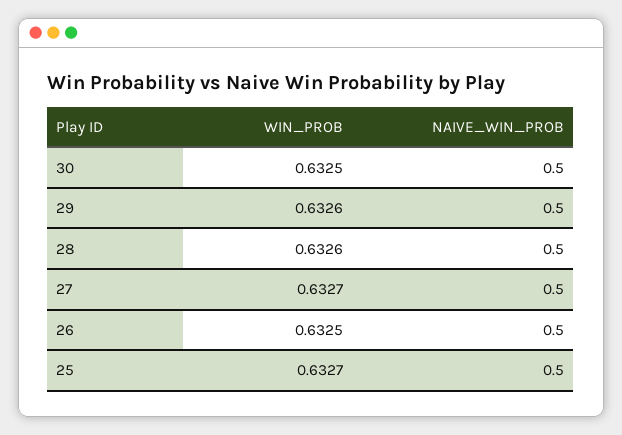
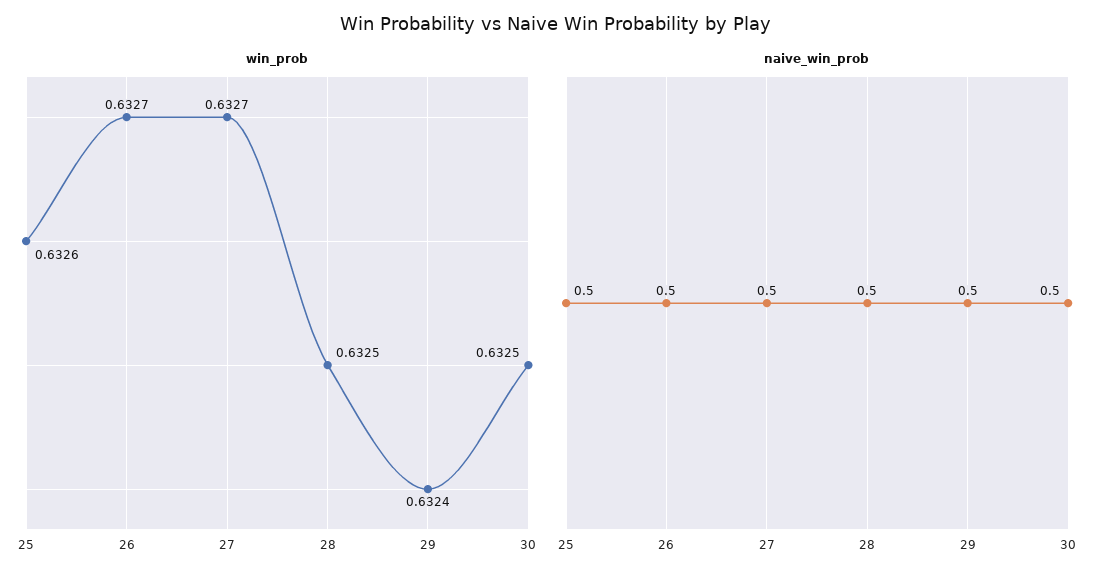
  {
    "WIN_PROB": {
      "30": 0.6325,
-     "29": 0.6326,
+     "29": 0.6324,
-     "28": 0.6326,
+     "28": 0.6325,
      "27": 0.6327,
-     "26": 0.6325,
+     "26": 0.6327,
-     "25": 0.6327
+     "25": 0.6326
    },
    "NAIVE_WIN_PROB": {
      "30": 0.5,
      "29": 0.5,
      "28": 0.5,
      "27": 0.5,
      "26": 0.5,
      "25": 0.5
    }
  }

